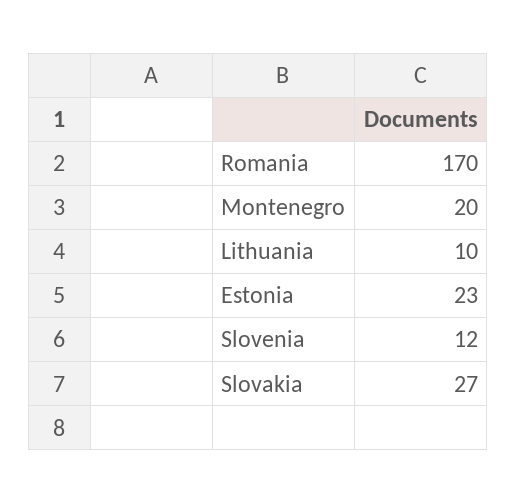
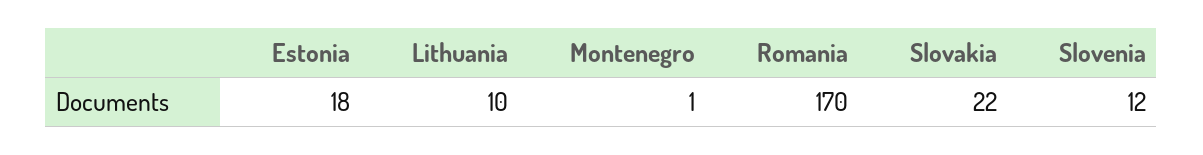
  {
    "Romania": 170,
-   "Montenegro": 20,
+   "Montenegro": 1,
    "Lithuania": 10,
-   "Estonia": 23,
+   "Estonia": 18,
    "Slovenia": 12,
-   "Slovakia": 27
+   "Slovakia": 22
  }

